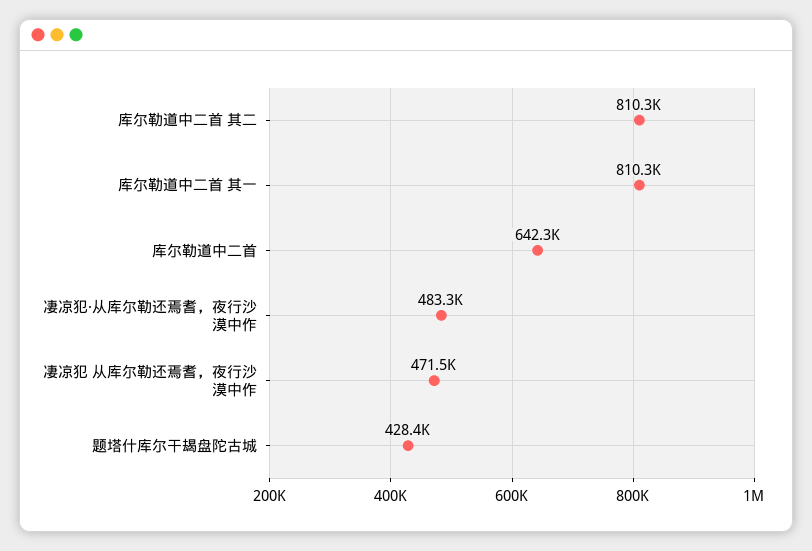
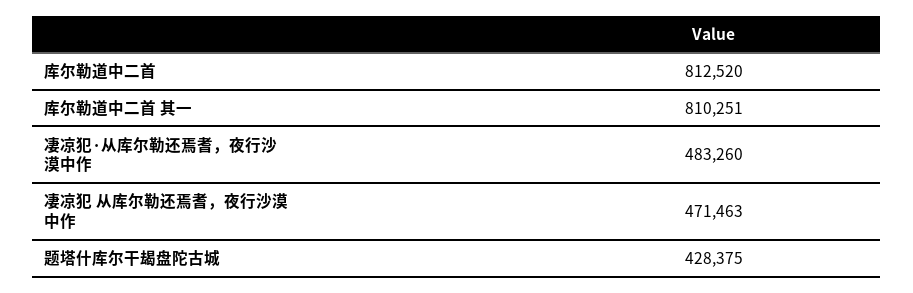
  {
-   "库尔勒道中二首 其二": 810300,
    "库尔勒道中二首 其一": 810251,
-   "库尔勒道中二首": 642300,
+   "库尔勒道中二首": 812520,
    "凄凉犯·从库尔勒还焉耆，夜行沙漠中作": 483260,
    "凄凉犯 从库尔勒还焉耆，夜行沙漠中作": 471463,
    "题塔什库尔干朅盘陀古城": 428375
  }

